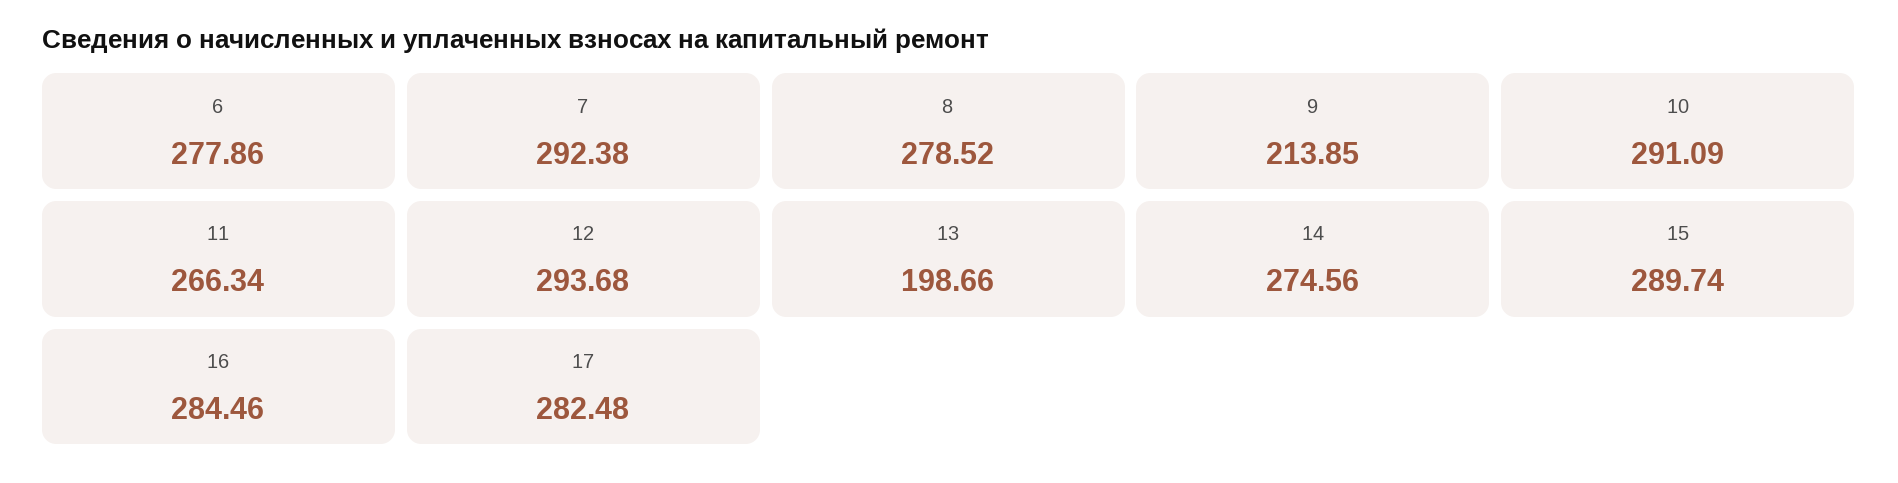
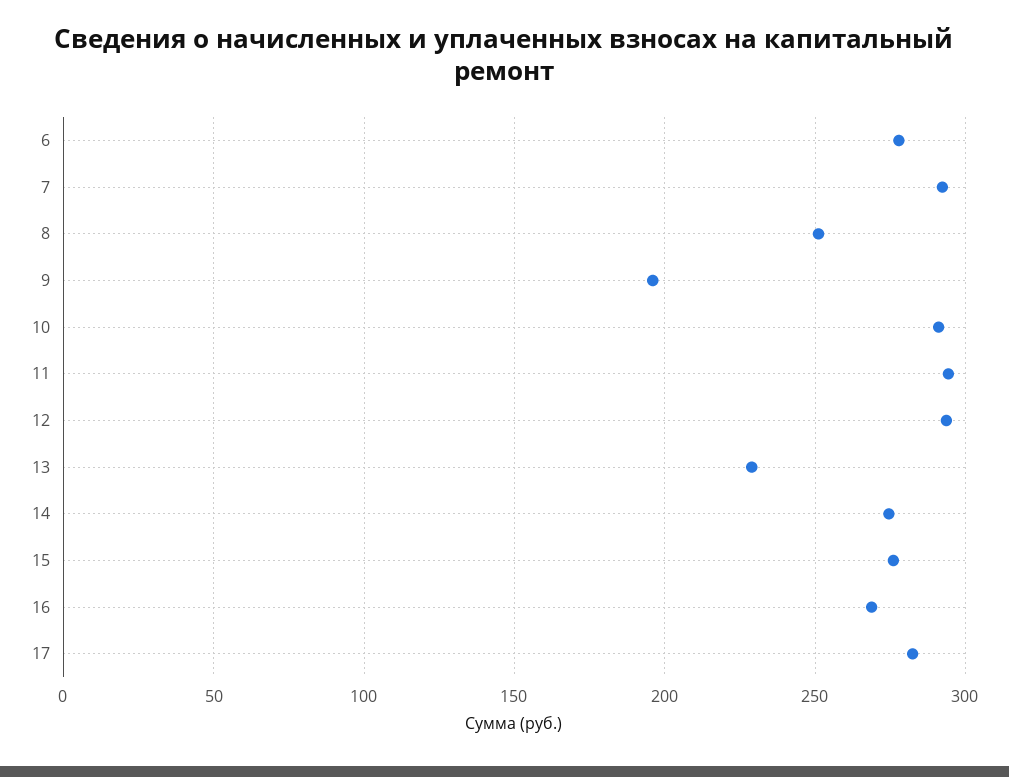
  {
    "6": 277.86,
    "7": 292.38,
-   "8": 278.52,
+   "8": 250,
-   "9": 213.85,
+   "9": 195,
    "10": 291.09,
-   "11": 266.34,
+   "11": 295,
    "12": 293.68,
-   "13": 198.66,
+   "13": 230,
    "14": 274.56,
-   "15": 289.74,
+   "15": 275,
-   "16": 284.46,
+   "16": 270,
    "17": 282.48
  }

